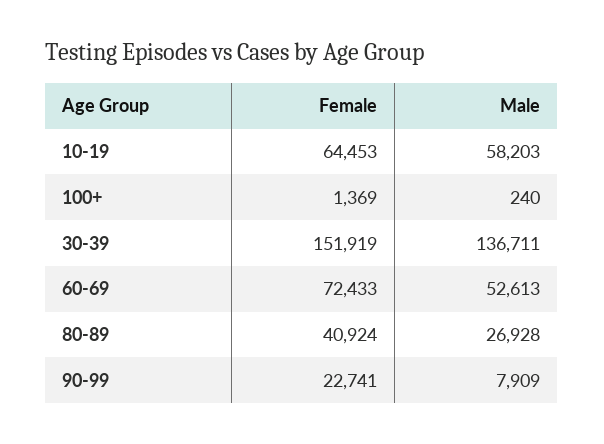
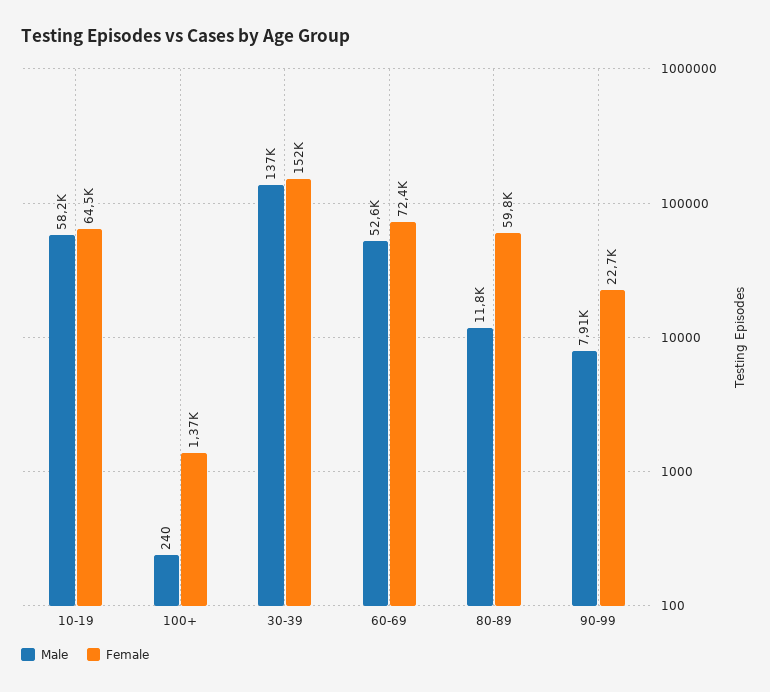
  {
    "Female": {
      "10-19": 64453,
      "100+": 1369,
      "30-39": 151919,
      "60-69": 72433,
-     "80-89": 40924,
+     "80-89": 59800,
      "90-99": 22741
    },
    "Male": {
      "10-19": 58203,
      "100+": 240,
      "30-39": 136711,
      "60-69": 52613,
-     "80-89": 26928,
+     "80-89": 11800,
      "90-99": 7909
    }
  }

